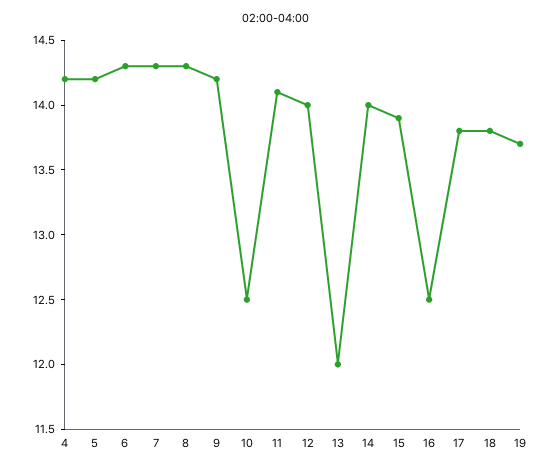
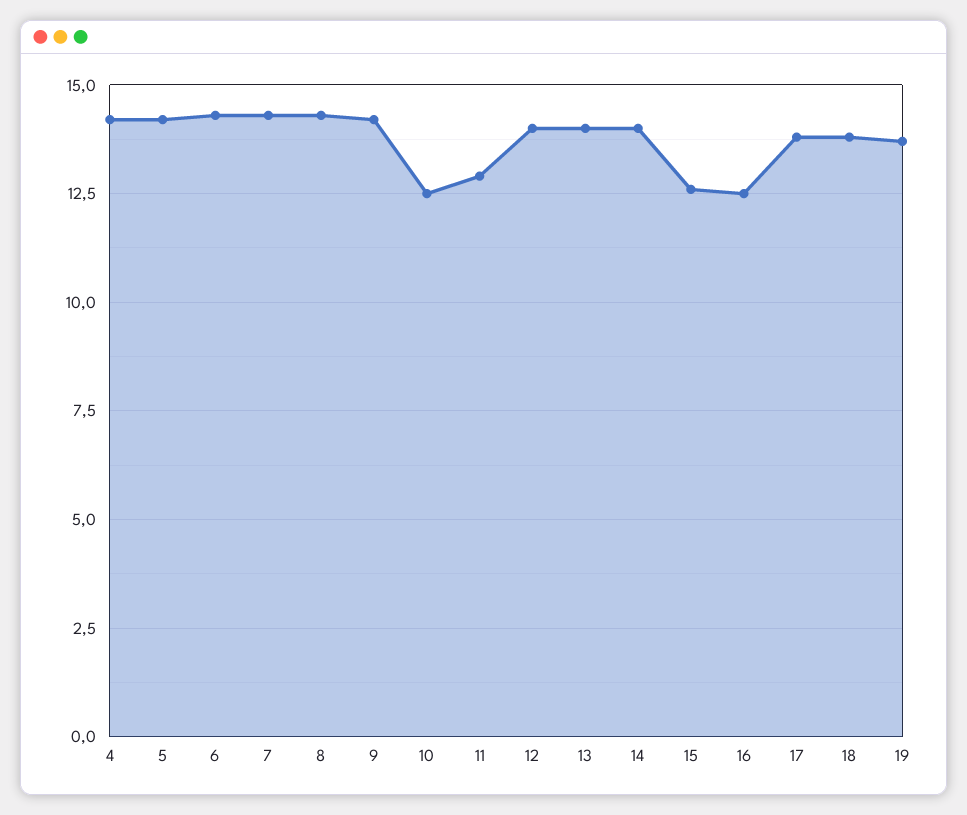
  {
    "4": 14.2,
    "5": 14.2,
    "6": 14.3,
    "7": 14.3,
    "8": 14.3,
    "9": 14.2,
    "10": 12.5,
-   "11": 14.1,
+   "11": 13,
    "12": 14,
-   "13": 12,
+   "13": 14,
    "14": 14,
-   "15": 13.9,
+   "15": 12.5,
    "16": 12.5,
    "17": 13.8,
    "18": 13.8,
    "19": 13.7
  }

